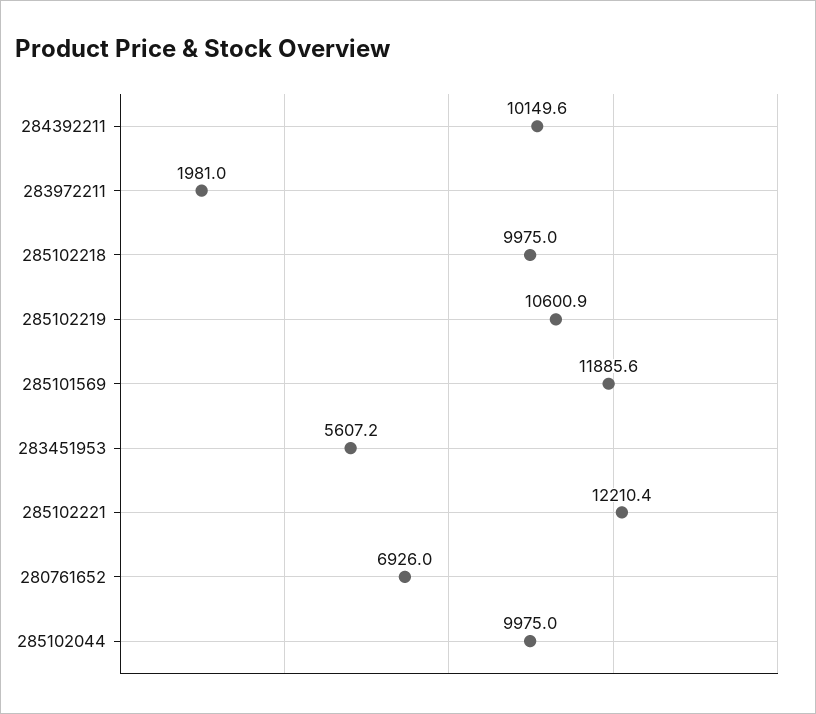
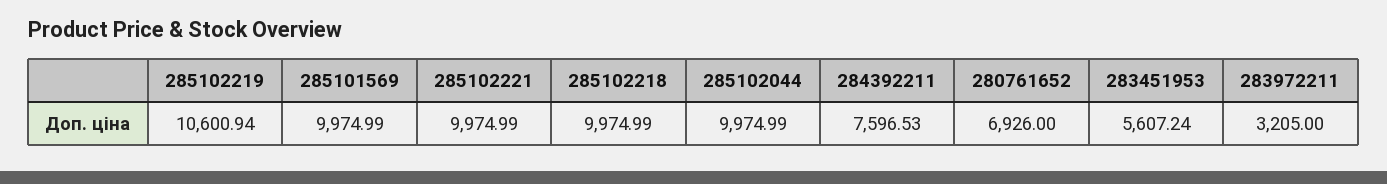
  {
-   "284392211": 10149.6,
+   "284392211": 7596.53,
-   "283972211": 1981,
+   "283972211": 3205,
    "285102218": 9974.99,
    "285102219": 10600.94,
-   "285101569": 11885.6,
+   "285101569": 9974.99,
    "283451953": 5607.24,
-   "285102221": 12210.4,
+   "285102221": 9974.99,
    "280761652": 6926,
    "285102044": 9974.99
  }

